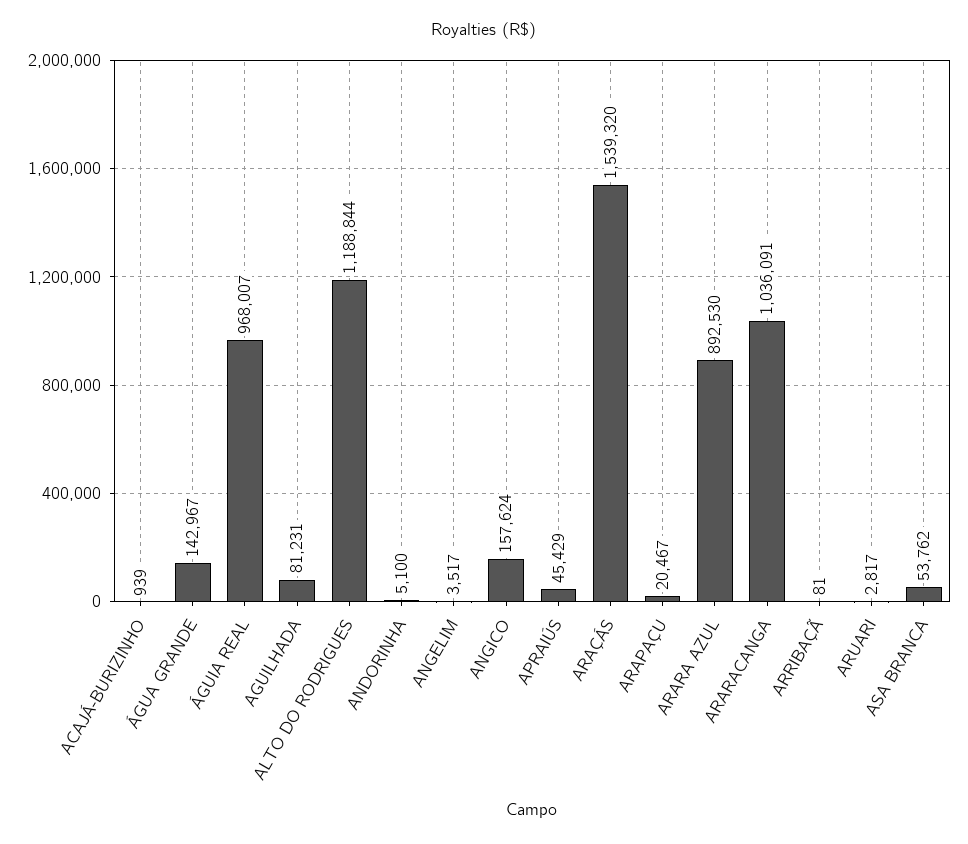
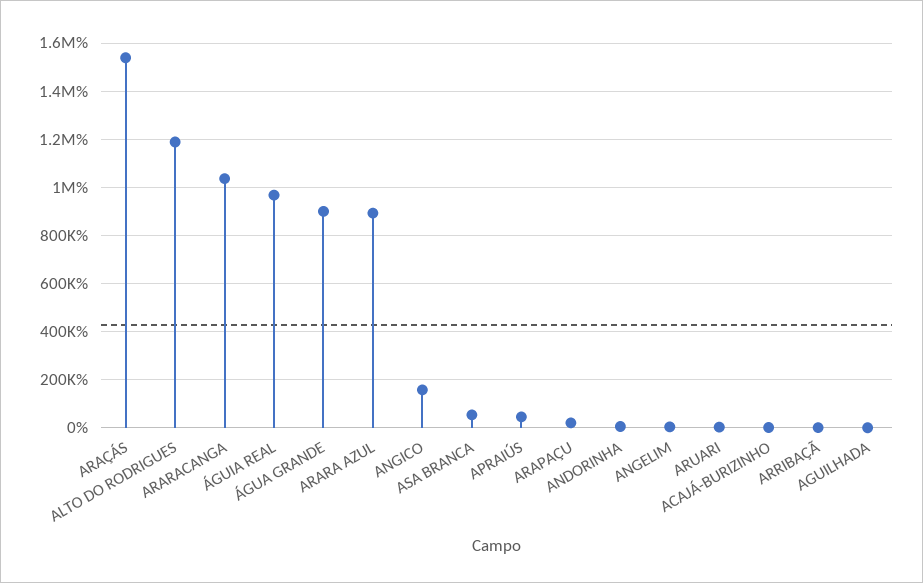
  {
    "ACAJÁ-BURIZINHO": 939,
-   "ÁGUA GRANDE": 142967,
+   "ÁGUA GRANDE": 900000,
    "ÁGUIA REAL": 968007,
-   "AGUILHADA": 81231,
+   "AGUILHADA": 0,
    "ALTO DO RODRIGUES": 1188844,
    "ANDORINHA": 5100,
    "ANGELIM": 3517,
    "ANGICO": 157624,
    "APRAIÚS": 45429,
    "ARAÇÁS": 1539320,
    "ARAPAÇU": 20467,
    "ARARA AZUL": 892530,
    "ARARACANGA": 1036091,
    "ARRIBAÇÃ": 81,
    "ARUARI": 2817,
    "ASA BRANCA": 53762
  }

